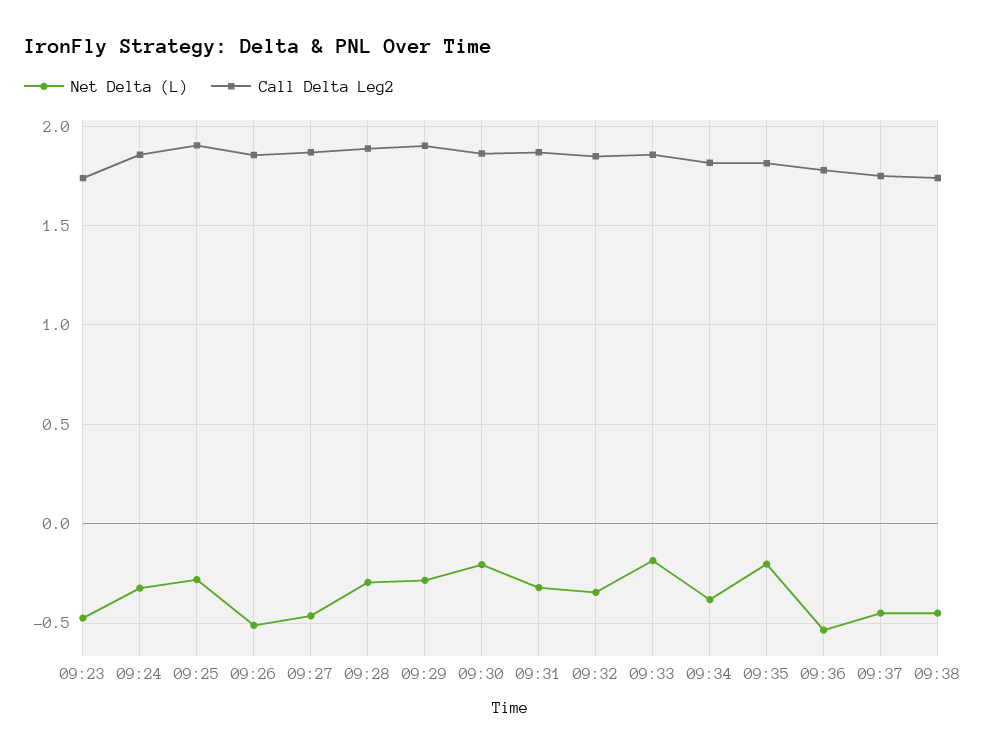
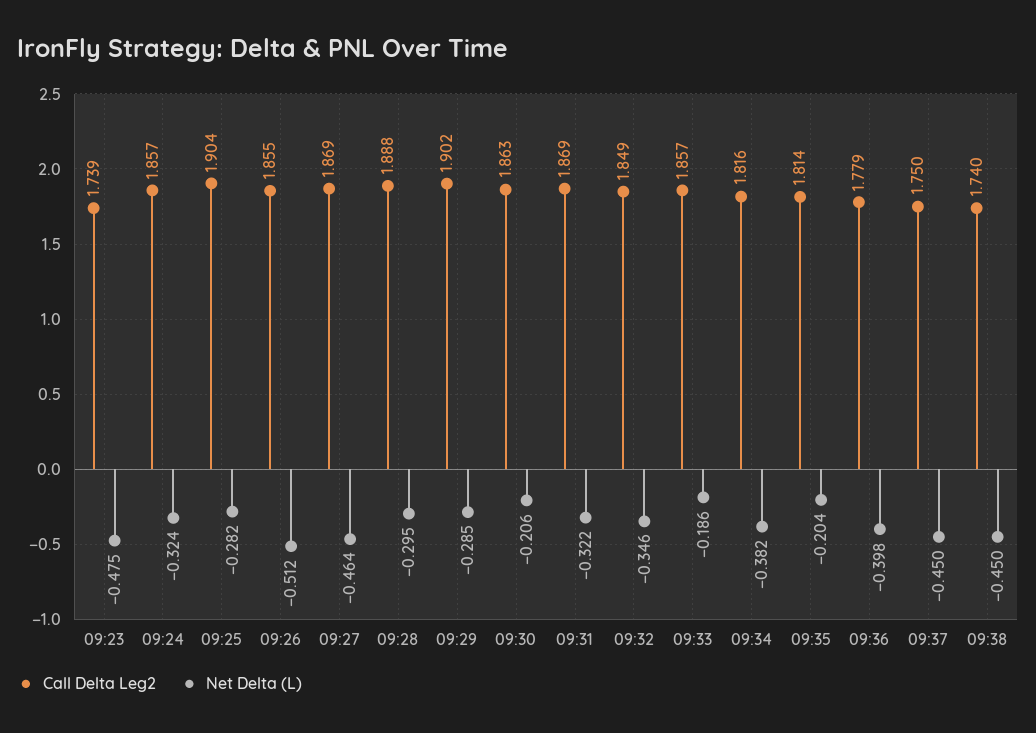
  {
    "Net Delta (L)": {
      "09:23": -0.475,
      "09:24": -0.324,
      "09:25": -0.282,
      "09:26": -0.512,
      "09:27": -0.464,
      "09:28": -0.295,
      "09:29": -0.285,
      "09:30": -0.206,
      "09:31": -0.322,
      "09:32": -0.346,
      "09:33": -0.186,
      "09:34": -0.382,
      "09:35": -0.204,
-     "09:36": -0.55,
+     "09:36": -0.398,
      "09:37": -0.45,
      "09:38": -0.45
    },
    "Call Delta Leg2": {
      "09:23": 1.739,
      "09:24": 1.857,
      "09:25": 1.904,
      "09:26": 1.855,
      "09:27": 1.869,
      "09:28": 1.888,
      "09:29": 1.902,
      "09:30": 1.863,
      "09:31": 1.869,
      "09:32": 1.849,
      "09:33": 1.857,
      "09:34": 1.816,
      "09:35": 1.814,
      "09:36": 1.779,
      "09:37": 1.75,
      "09:38": 1.74
    }
  }

